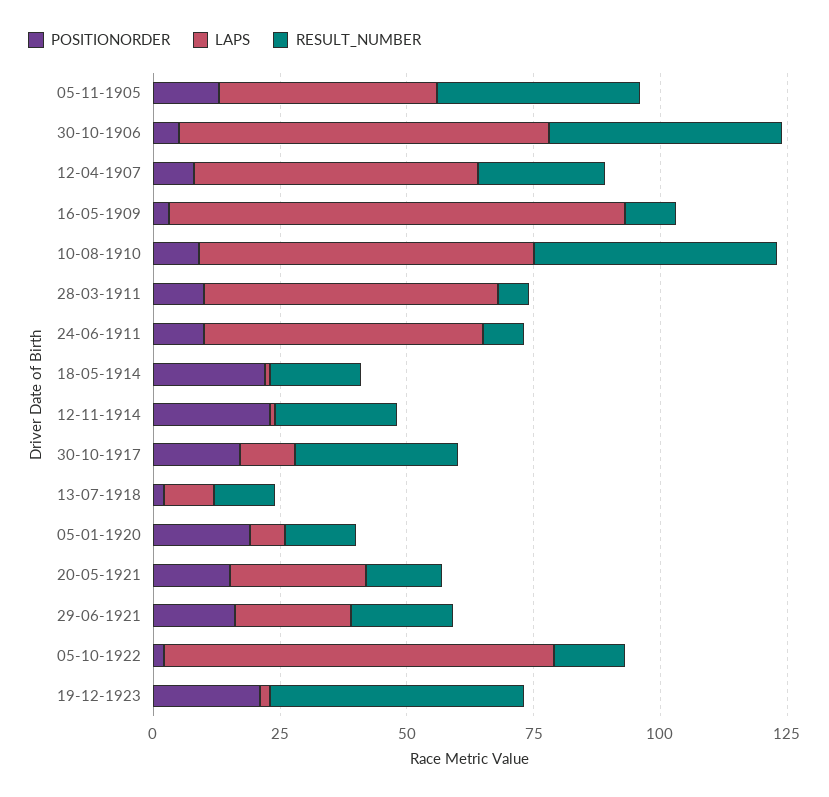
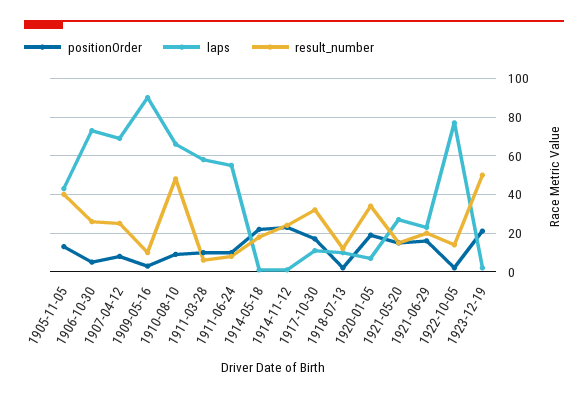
  {
    "POSITIONORDER": {
      "05-11-1905": 15,
      "30-10-1906": 5,
      "12-04-1907": 10,
      "16-05-1909": 5,
      "10-08-1910": 10,
      "28-03-1911": 10,
      "24-06-1911": 10,
      "18-05-1914": 20,
      "12-11-1914": 25,
      "30-10-1917": 15,
      "13-07-1918": 0,
      "05-01-1920": 20,
      "20-05-1921": 15,
      "29-06-1921": 15,
      "05-10-1922": 0,
      "19-12-1923": 20
    },
    "LAPS": {
      "05-11-1905": 45,
      "30-10-1906": 75,
-     "12-04-1907": 55,
+     "12-04-1907": 70,
      "16-05-1909": 90,
      "10-08-1910": 65,
      "28-03-1911": 60,
      "24-06-1911": 55,
      "18-05-1914": 0,
      "12-11-1914": 0,
      "30-10-1917": 10,
      "13-07-1918": 10,
      "05-01-1920": 5,
      "20-05-1921": 25,
      "29-06-1921": 25,
      "05-10-1922": 75,
      "19-12-1923": 0
    },
    "RESULT_NUMBER": {
      "05-11-1905": 40,
-     "30-10-1906": 45,
+     "30-10-1906": 25,
      "12-04-1907": 25,
      "16-05-1909": 10,
      "10-08-1910": 50,
      "28-03-1911": 5,
      "24-06-1911": 10,
      "18-05-1914": 20,
      "12-11-1914": 25,
      "30-10-1917": 30,
      "13-07-1918": 10,
-     "05-01-1920": 15,
+     "05-01-1920": 35,
      "20-05-1921": 15,
      "29-06-1921": 20,
      "05-10-1922": 15,
      "19-12-1923": 50
    }
  }

